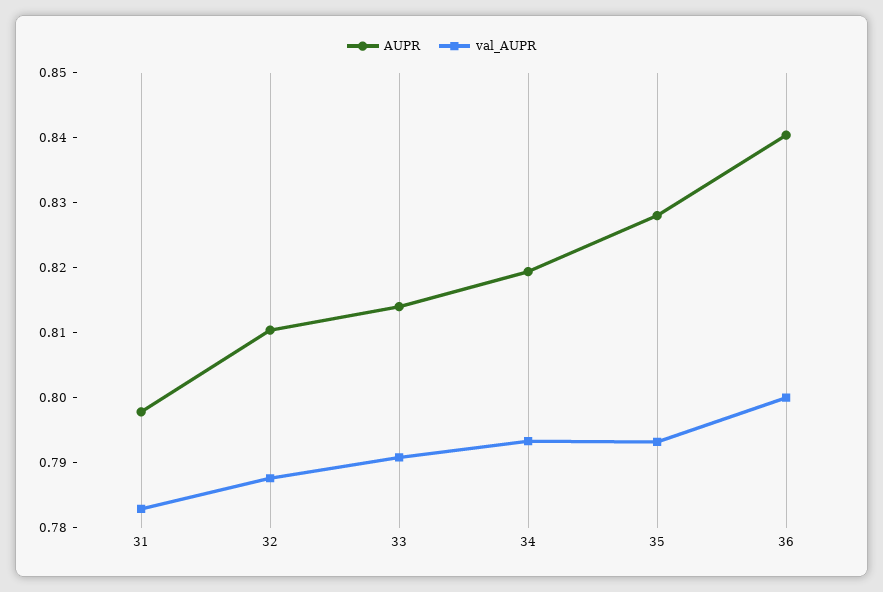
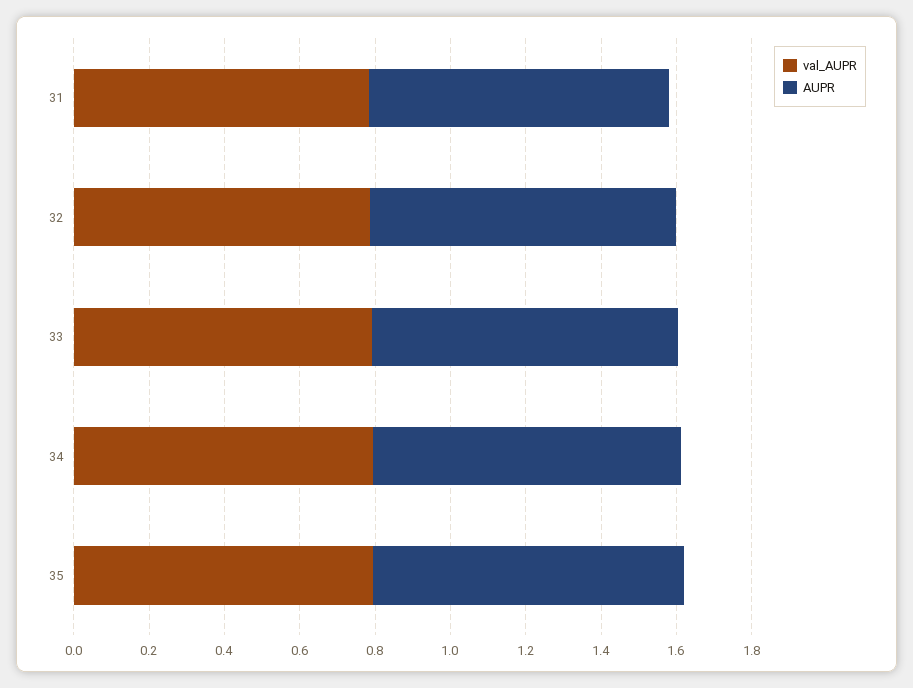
  {
    "AUPR": {
      "31": 0.798,
      "32": 0.81,
      "33": 0.814,
      "34": 0.82,
-     "35": 0.828,
+     "35": 0.828
-     "36": 0.84
    },
    "val_AUPR": {
      "31": 0.782,
      "32": 0.788,
      "33": 0.79,
      "34": 0.794,
-     "35": 0.794,
+     "35": 0.794
-     "36": 0.8
    }
  }

